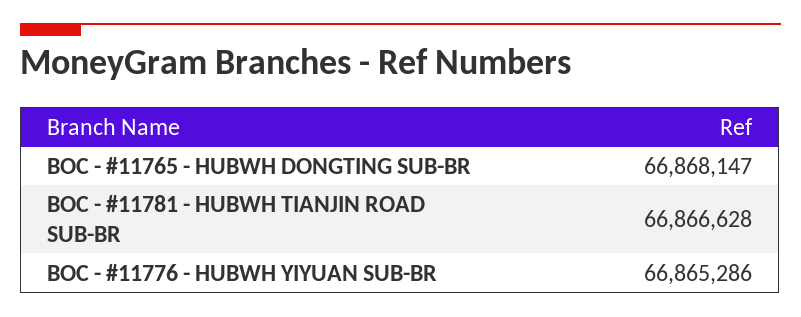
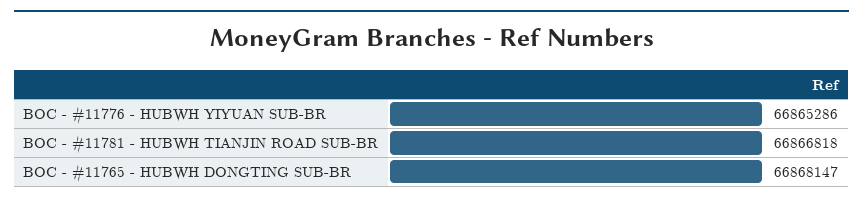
  {
    "BOC - #11765 - HUBWH DONGTING SUB-BR": 66868147,
-   "BOC - #11781 - HUBWH TIANJIN ROAD SUB-BR": 66866628,
+   "BOC - #11781 - HUBWH TIANJIN ROAD SUB-BR": 66866818,
    "BOC - #11776 - HUBWH YIYUAN SUB-BR": 66865286
  }

